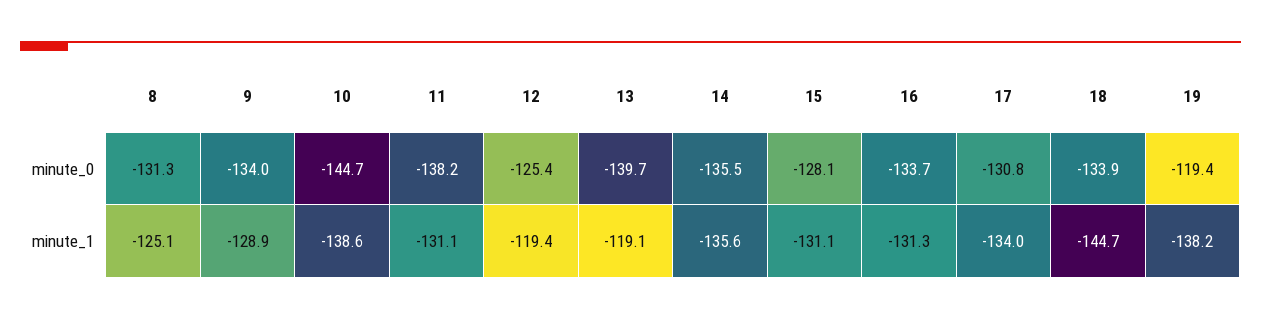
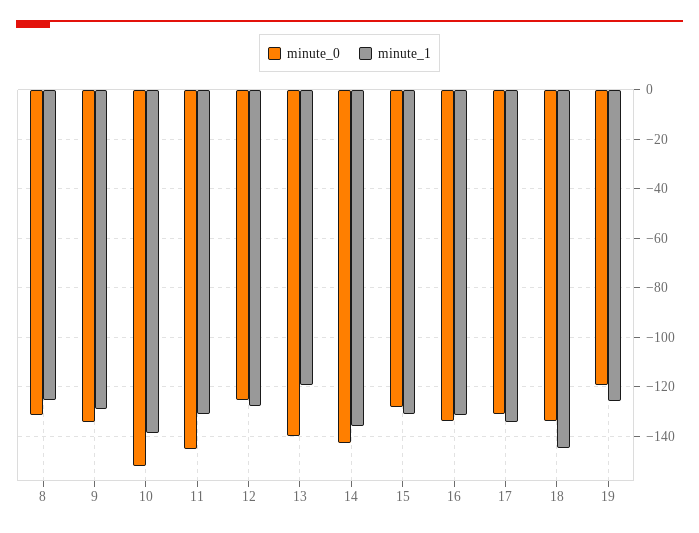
  {
    "minute_0": {
      "8": -131.3,
      "9": -134,
-     "10": -144.7,
+     "10": -152.5,
-     "11": -138.2,
+     "11": -145,
      "12": -125.4,
      "13": -139.7,
-     "14": -135.5,
+     "14": -142.5,
      "15": -128.1,
      "16": -133.7,
      "17": -130.8,
      "18": -133.9,
      "19": -119.4
    },
    "minute_1": {
      "8": -125.1,
      "9": -128.9,
      "10": -138.6,
      "11": -131.1,
-     "12": -119.4,
+     "12": -127.5,
      "13": -119.1,
      "14": -135.6,
      "15": -131.1,
      "16": -131.3,
      "17": -134,
      "18": -144.7,
-     "19": -138.2
+     "19": -125
    }
  }

